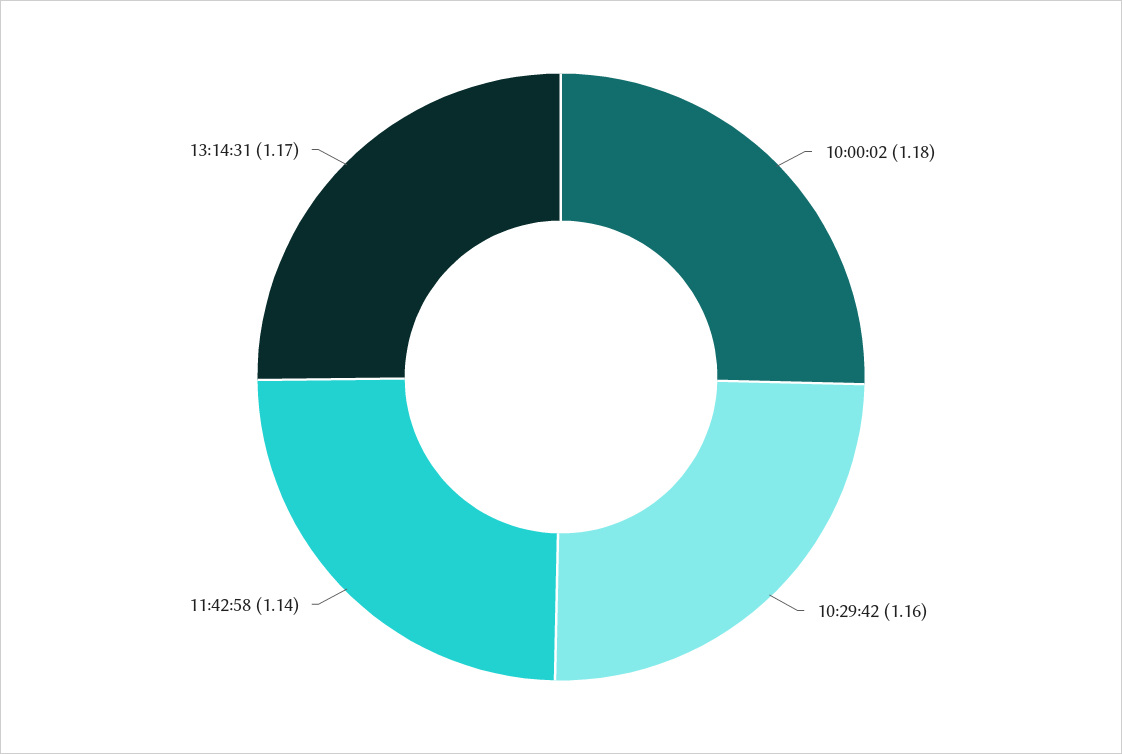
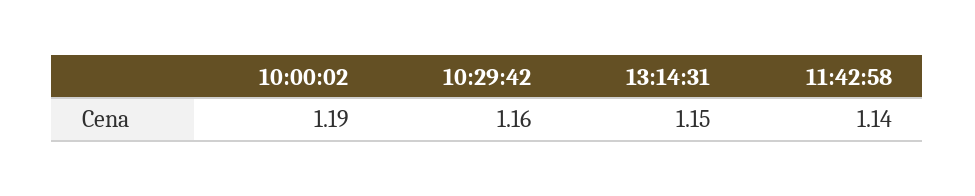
  {
-   "10:00:02": 1.18,
+   "10:00:02": 1.19,
    "10:29:42": 1.16,
    "11:42:58": 1.14,
-   "13:14:31": 1.17
+   "13:14:31": 1.15
  }

